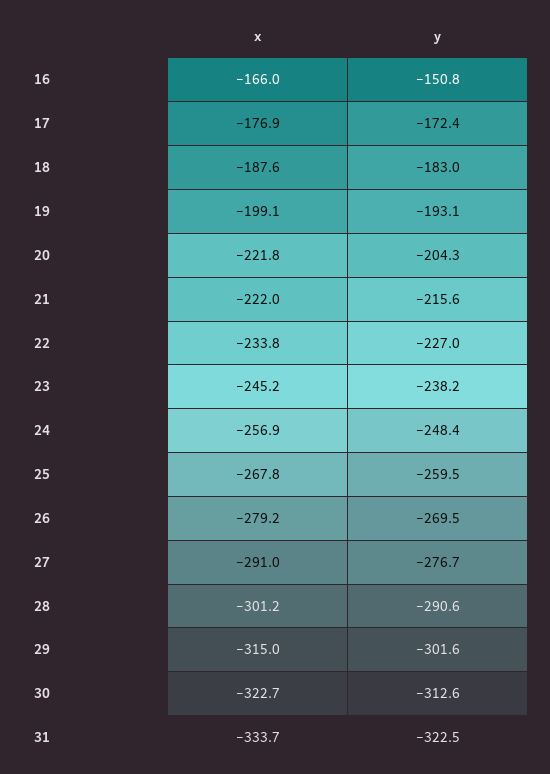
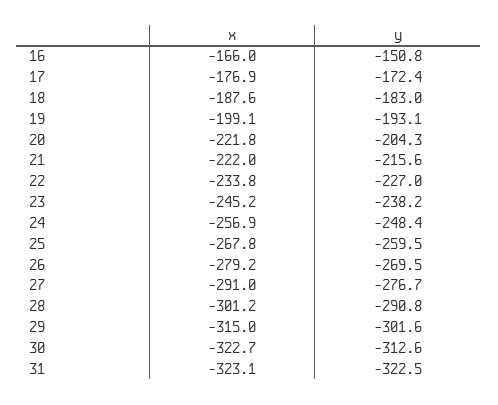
  {
    "x": {
      "16": -166,
      "17": -176.9,
      "18": -187.6,
      "19": -199.1,
      "20": -221.8,
      "21": -222,
      "22": -233.8,
      "23": -245.2,
      "24": -256.9,
      "25": -267.8,
      "26": -279.2,
      "27": -291,
      "28": -301.2,
      "29": -315,
      "30": -322.7,
-     "31": -333.7
+     "31": -323.1
    },
    "y": {
      "16": -150.8,
      "17": -172.4,
      "18": -183,
      "19": -193.1,
      "20": -204.3,
      "21": -215.6,
      "22": -227,
      "23": -238.2,
      "24": -248.4,
      "25": -259.5,
      "26": -269.5,
      "27": -276.7,
-     "28": -290.6,
+     "28": -290.8,
      "29": -301.6,
      "30": -312.6,
      "31": -322.5
    }
  }

